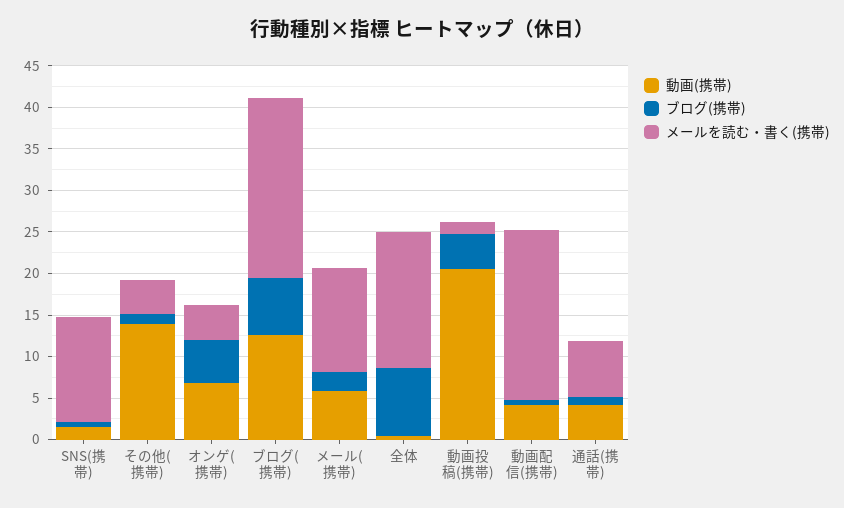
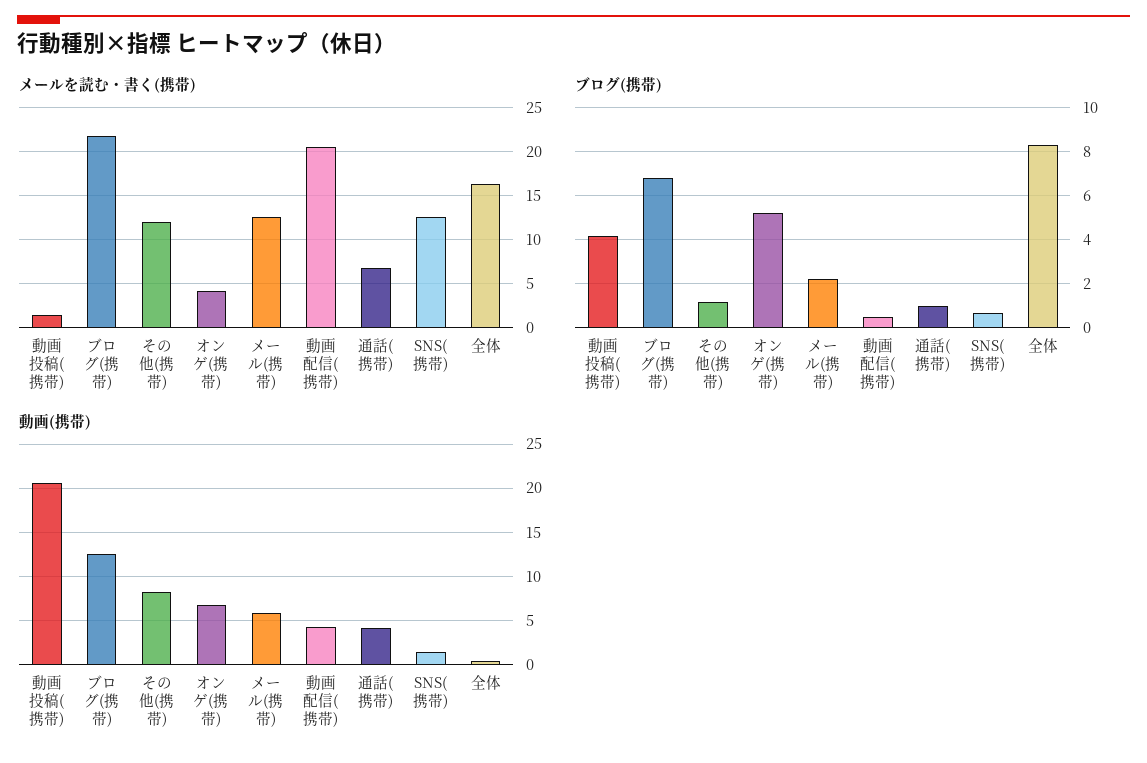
  {
    "動画(携帯)": {
      "SNS(携帯)": 1,
-     "その他(携帯)": 14,
+     "その他(携帯)": 8,
      "オンゲ(携帯)": 7,
      "ブログ(携帯)": 13,
      "メール(携帯)": 6,
      "全体": 0,
      "動画投稿(携帯)": 21,
      "動画配信(携帯)": 4,
      "通話(携帯)": 4
    },
    "ブログ(携帯)": {
      "SNS(携帯)": 0.5,
      "その他(携帯)": 1,
      "オンゲ(携帯)": 5,
      "ブログ(携帯)": 7,
      "メール(携帯)": 2,
      "全体": 8.5,
      "動画投稿(携帯)": 4,
      "動画配信(携帯)": 0.5,
      "通話(携帯)": 1
    },
    "メールを読む・書く(携帯)": {
      "SNS(携帯)": 13,
-     "その他(携帯)": 4,
+     "その他(携帯)": 12,
      "オンゲ(携帯)": 4,
      "ブログ(携帯)": 22,
      "メール(携帯)": 13,
      "全体": 16,
      "動画投稿(携帯)": 1,
      "動画配信(携帯)": 21,
      "通話(携帯)": 7
    }
  }

